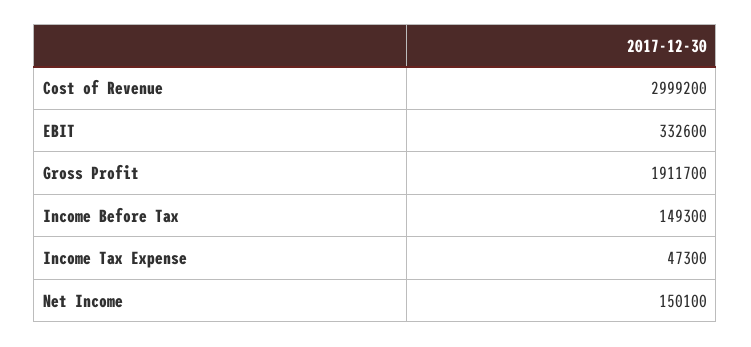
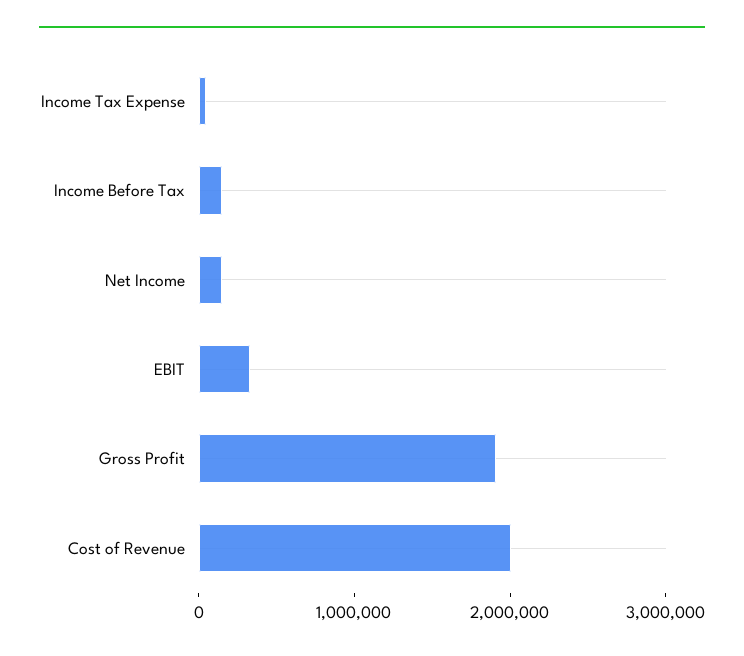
  {
-   "Cost of Revenue": 2999200,
+   "Cost of Revenue": 2000000,
    "EBIT": 332600,
    "Gross Profit": 1911700,
    "Income Before Tax": 149300,
    "Income Tax Expense": 47300,
    "Net Income": 150100
  }

